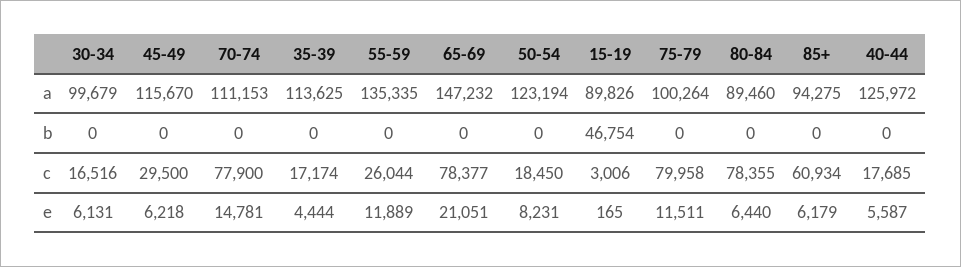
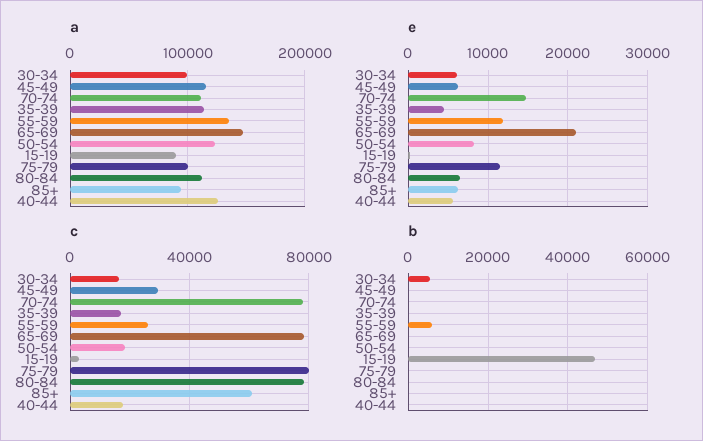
  {
    "a": {
      "30-34": 99679,
      "45-49": 115670,
      "70-74": 111153,
      "35-39": 113625,
      "55-59": 135335,
      "65-69": 147232,
      "50-54": 123194,
      "15-19": 89826,
      "75-79": 100264,
-     "80-84": 89460,
+     "80-84": 110000,
      "85+": 94275,
      "40-44": 125972
    },
    "b": {
-     "30-34": 0,
+     "30-34": 6000,
      "45-49": 0,
      "70-74": 0,
      "35-39": 0,
-     "55-59": 0,
+     "55-59": 6000,
      "65-69": 0,
      "50-54": 0,
      "15-19": 46754,
      "75-79": 0,
      "80-84": 0,
      "85+": 0,
      "40-44": 0
    },
    "c": {
      "30-34": 16516,
      "45-49": 29500,
      "70-74": 77900,
      "35-39": 17174,
      "55-59": 26044,
      "65-69": 78377,
      "50-54": 18450,
      "15-19": 3006,
      "75-79": 79958,
      "80-84": 78355,
      "85+": 60934,
      "40-44": 17685
    },
    "e": {
      "30-34": 6131,
      "45-49": 6218,
      "70-74": 14781,
      "35-39": 4444,
      "55-59": 11889,
      "65-69": 21051,
      "50-54": 8231,
      "15-19": 165,
      "75-79": 11511,
      "80-84": 6440,
      "85+": 6179,
      "40-44": 5587
    }
  }

